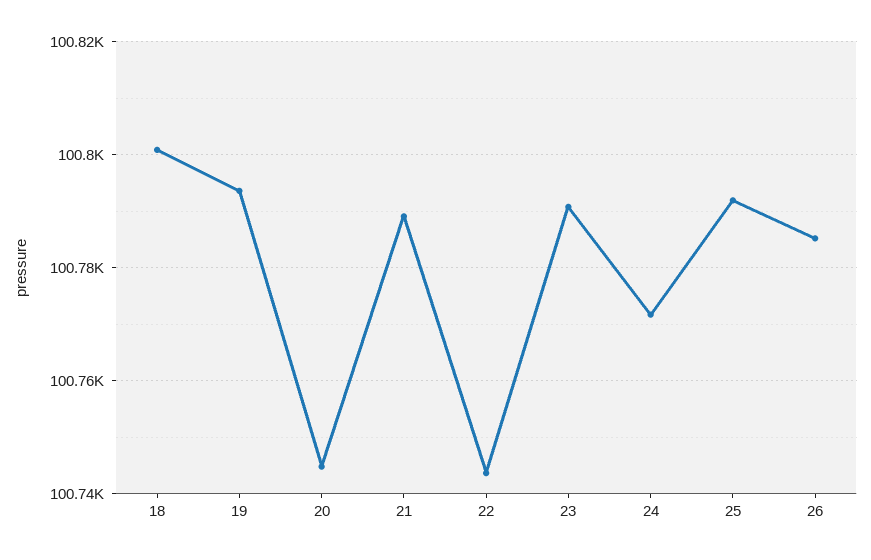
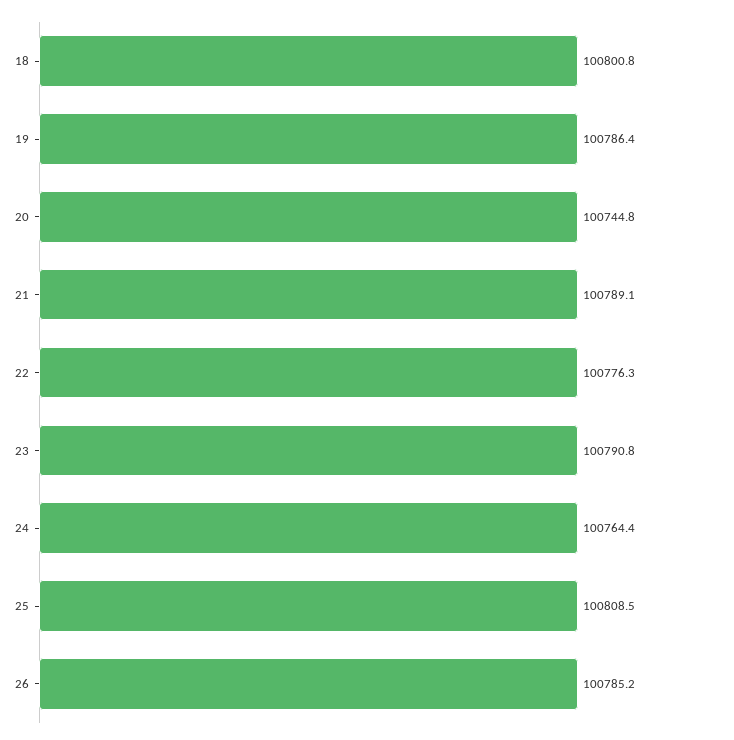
  {
    "18": 100800.8,
-   "19": 100794,
+   "19": 100786.4,
    "20": 100744.8,
    "21": 100789.1,
-   "22": 100744,
+   "22": 100776.3,
    "23": 100790.8,
-   "24": 100772,
+   "24": 100764.4,
-   "25": 100792,
+   "25": 100808.5,
    "26": 100785.2
  }

